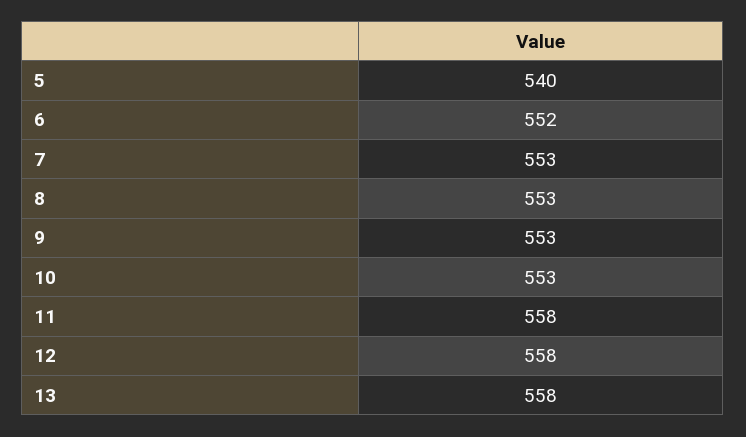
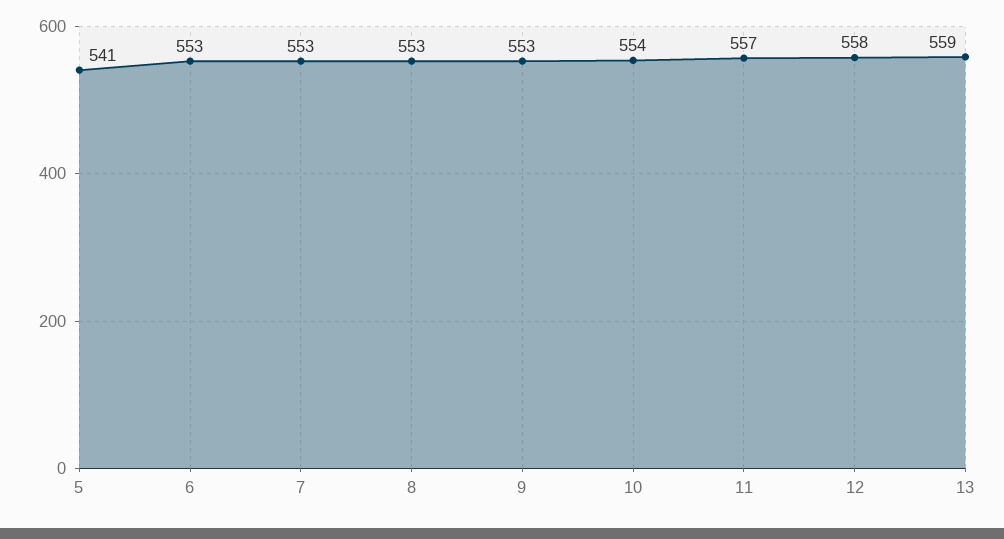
  {
-   "5": 540,
+   "5": 541,
-   "6": 552,
+   "6": 553,
    "7": 553,
    "8": 553,
    "9": 553,
-   "10": 553,
+   "10": 554,
-   "11": 558,
+   "11": 557,
    "12": 558,
-   "13": 558
+   "13": 559
  }

